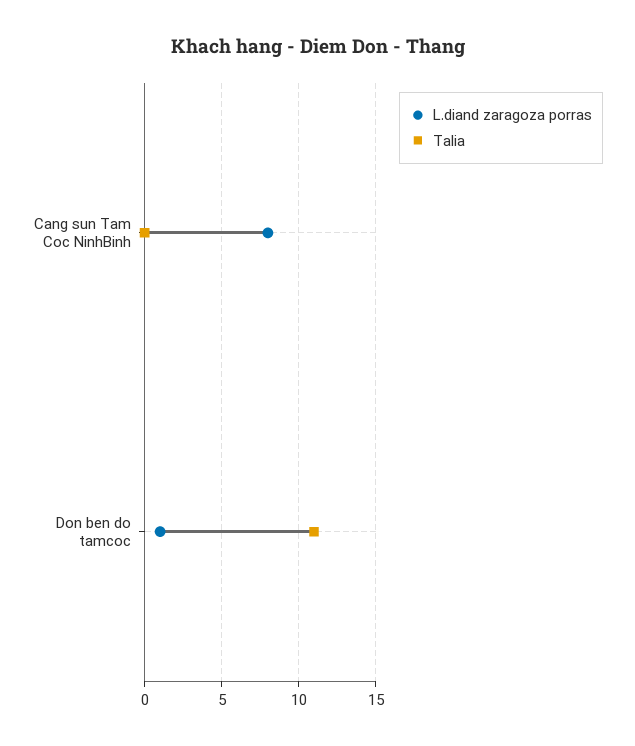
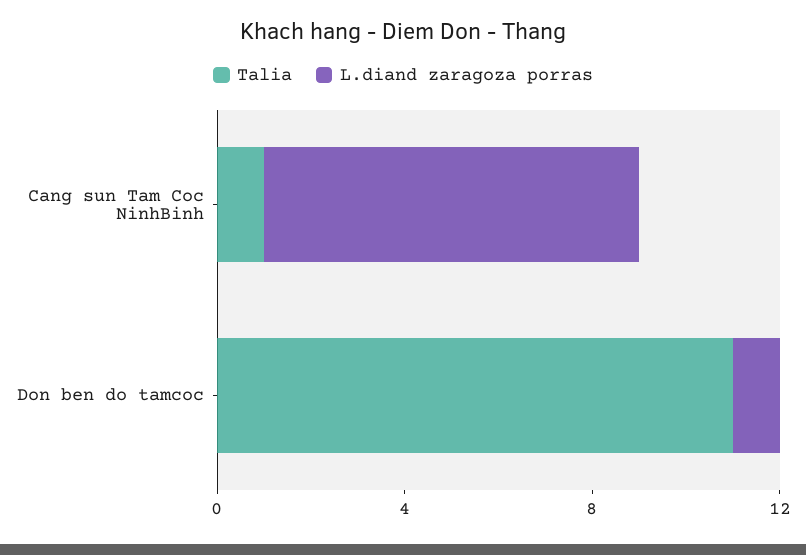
  {
    "L.diand zaragoza porras": {
      "Cang sun Tam Coc NinhBinh": 8,
      "Don ben do tamcoc": 1
    },
    "Talia": {
-     "Cang sun Tam Coc NinhBinh": 0,
+     "Cang sun Tam Coc NinhBinh": 1,
      "Don ben do tamcoc": 11
    }
  }

